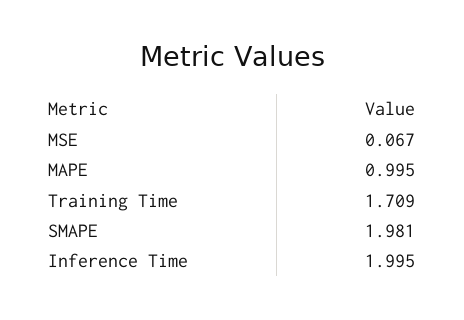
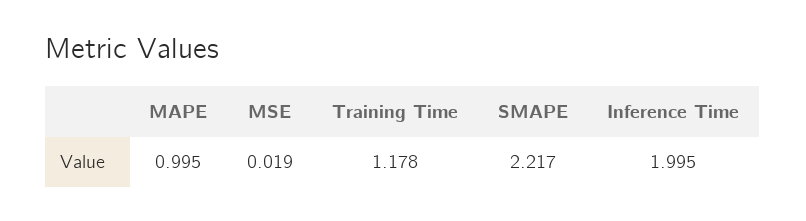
  {
-   "MSE": 0.067,
+   "MSE": 0.019,
    "MAPE": 0.995,
-   "Training Time": 1.709,
+   "Training Time": 1.178,
-   "SMAPE": 1.981,
+   "SMAPE": 2.217,
    "Inference Time": 1.995
  }

